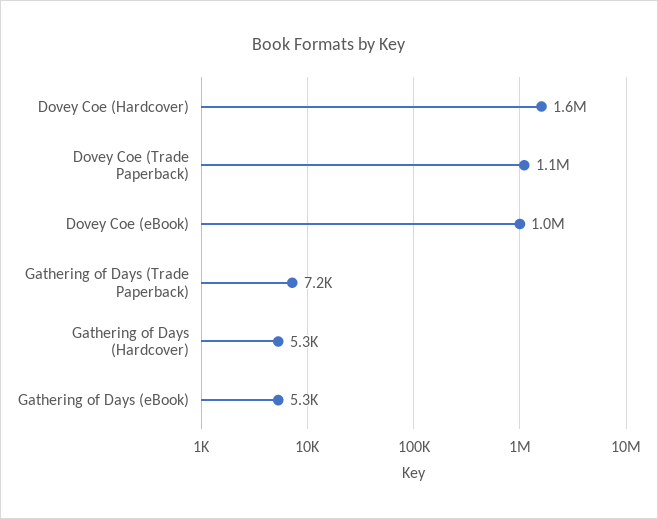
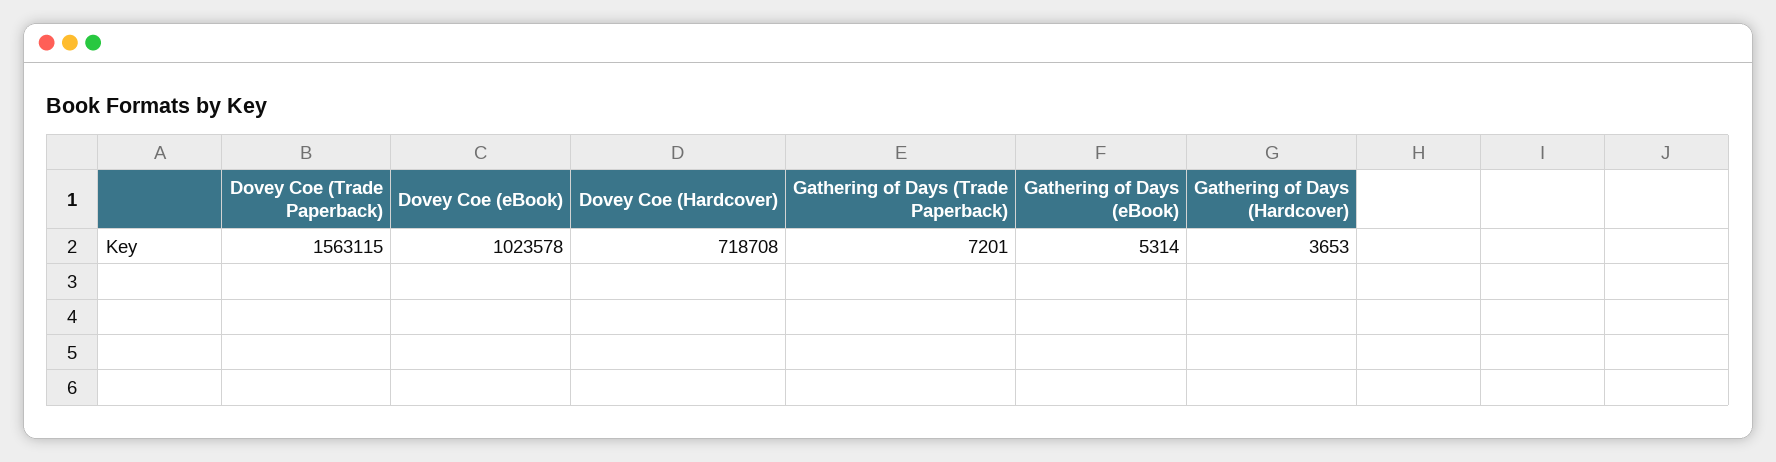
  {
-   "Dovey Coe (Hardcover)": 1600000,
+   "Dovey Coe (Hardcover)": 718708,
-   "Dovey Coe (Trade Paperback)": 1100000,
+   "Dovey Coe (Trade Paperback)": 1563115,
    "Dovey Coe (eBook)": 1023578,
    "Gathering of Days (Trade Paperback)": 7201,
-   "Gathering of Days (Hardcover)": 5300,
+   "Gathering of Days (Hardcover)": 3653,
    "Gathering of Days (eBook)": 5314
  }

